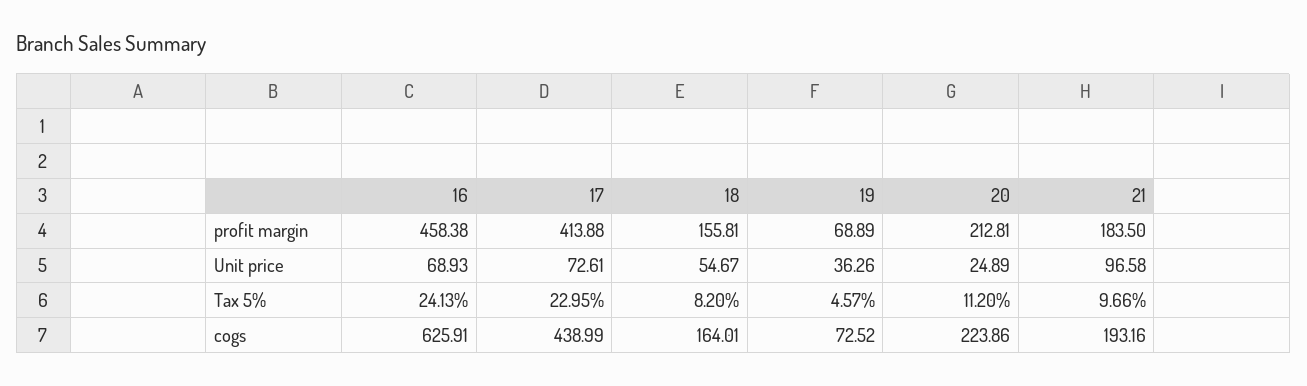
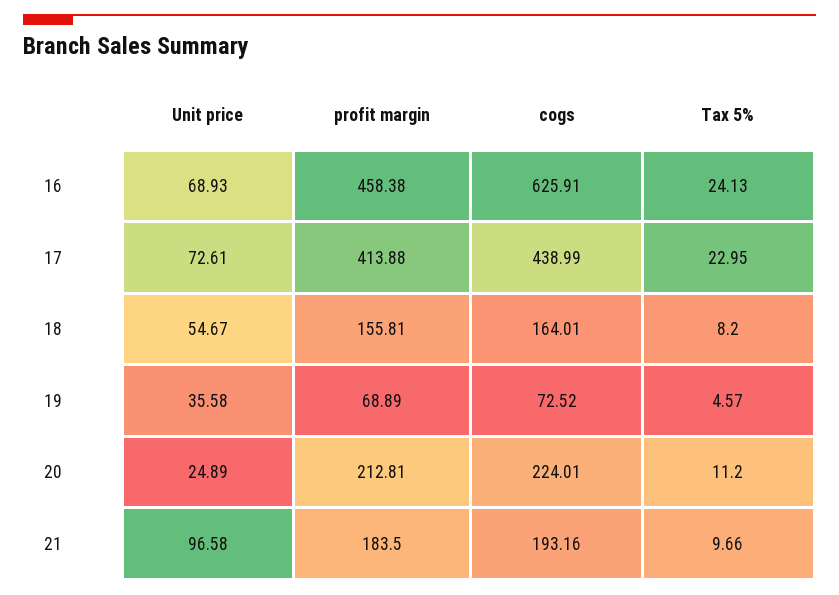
  {
    "16": {
      "profit margin": 458.38,
      "Unit price": 68.93,
      "Tax 5%": 24.13,
      "cogs": 625.91
    },
    "17": {
      "profit margin": 413.88,
      "Unit price": 72.61,
      "Tax 5%": 22.95,
      "cogs": 438.99
    },
    "18": {
      "profit margin": 155.81,
      "Unit price": 54.67,
      "Tax 5%": 8.2,
      "cogs": 164.01
    },
    "19": {
      "profit margin": 68.89,
-     "Unit price": 36.26,
+     "Unit price": 35.58,
      "Tax 5%": 4.57,
      "cogs": 72.52
    },
    "20": {
      "profit margin": 212.81,
      "Unit price": 24.89,
      "Tax 5%": 11.2,
-     "cogs": 223.86
+     "cogs": 224.01
    },
    "21": {
      "profit margin": 183.5,
      "Unit price": 96.58,
      "Tax 5%": 9.66,
      "cogs": 193.16
    }
  }

